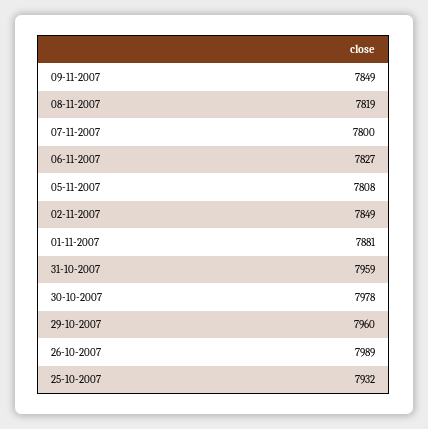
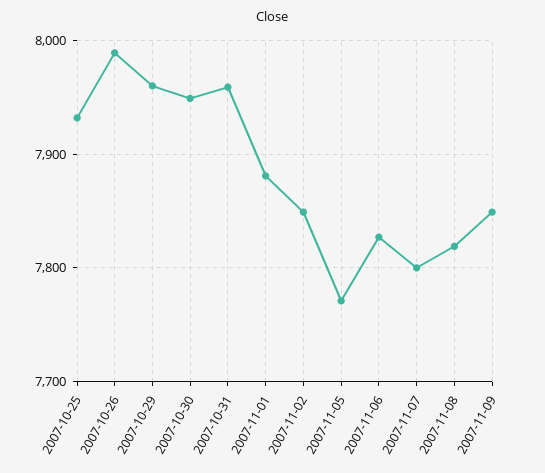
  {
    "09-11-2007": 7849,
    "08-11-2007": 7819,
    "07-11-2007": 7800,
    "06-11-2007": 7827,
-   "05-11-2007": 7808,
+   "05-11-2007": 7770,
    "02-11-2007": 7849,
    "01-11-2007": 7881,
    "31-10-2007": 7959,
-   "30-10-2007": 7978,
+   "30-10-2007": 7950,
    "29-10-2007": 7960,
    "26-10-2007": 7989,
    "25-10-2007": 7932
  }

